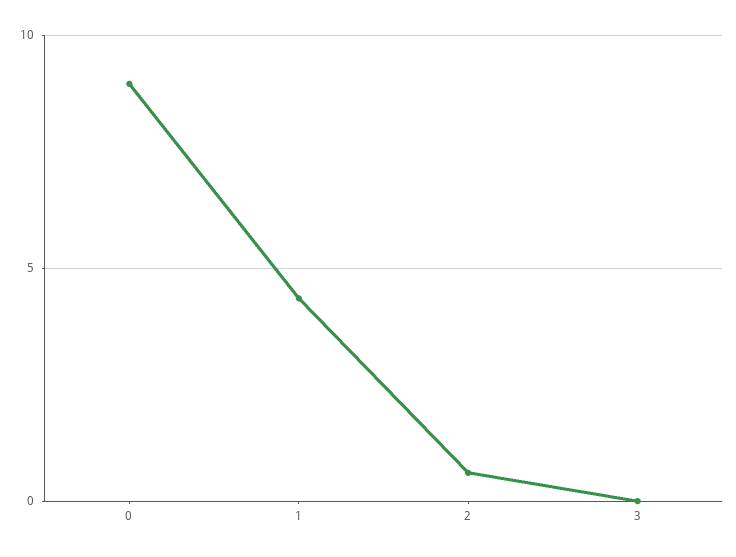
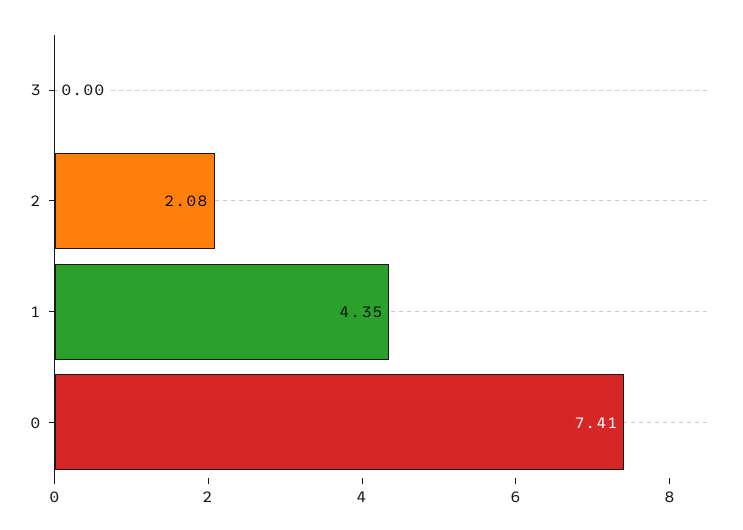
  {
-   "0": 9,
+   "0": 7.41,
    "1": 4.35,
-   "2": 0.5,
+   "2": 2.08,
    "3": 0
  }

